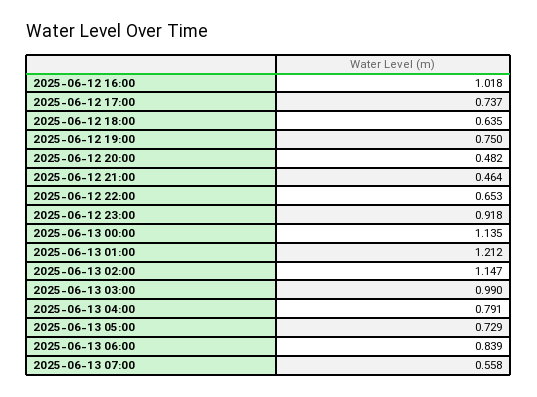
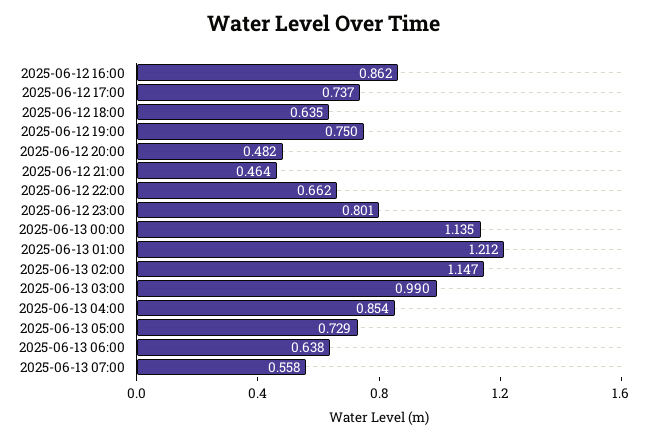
  {
-   "2025-06-12 16:00": 1.018,
+   "2025-06-12 16:00": 0.862,
    "2025-06-12 17:00": 0.737,
    "2025-06-12 18:00": 0.635,
    "2025-06-12 19:00": 0.75,
    "2025-06-12 20:00": 0.482,
    "2025-06-12 21:00": 0.464,
-   "2025-06-12 22:00": 0.653,
+   "2025-06-12 22:00": 0.662,
-   "2025-06-12 23:00": 0.918,
+   "2025-06-12 23:00": 0.801,
    "2025-06-13 00:00": 1.135,
    "2025-06-13 01:00": 1.212,
    "2025-06-13 02:00": 1.147,
    "2025-06-13 03:00": 0.99,
-   "2025-06-13 04:00": 0.791,
+   "2025-06-13 04:00": 0.854,
    "2025-06-13 05:00": 0.729,
-   "2025-06-13 06:00": 0.839,
+   "2025-06-13 06:00": 0.638,
    "2025-06-13 07:00": 0.558
  }

